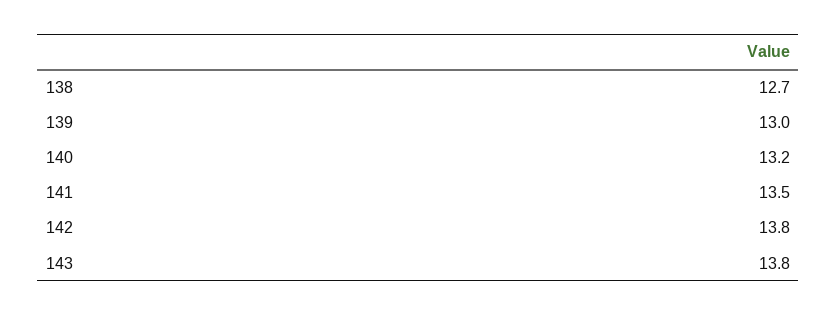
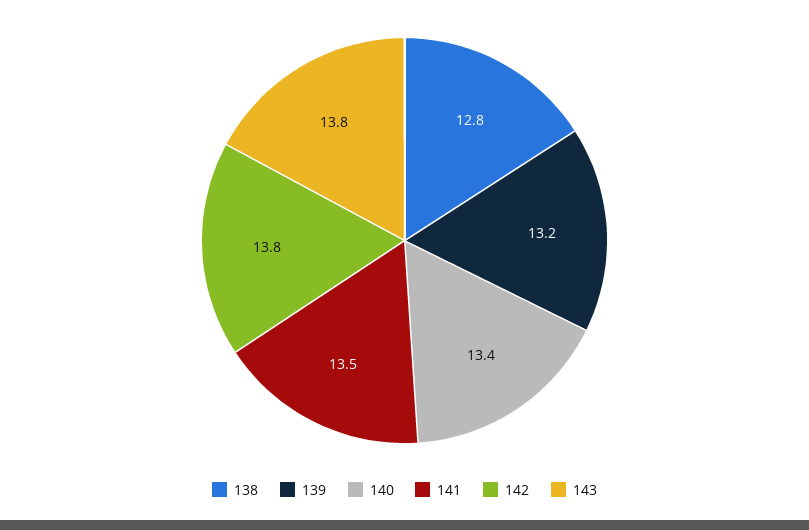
  {
-   "138": 12.7,
+   "138": 12.8,
-   "139": 13,
+   "139": 13.2,
-   "140": 13.2,
+   "140": 13.4,
    "141": 13.5,
    "142": 13.8,
    "143": 13.8
  }

